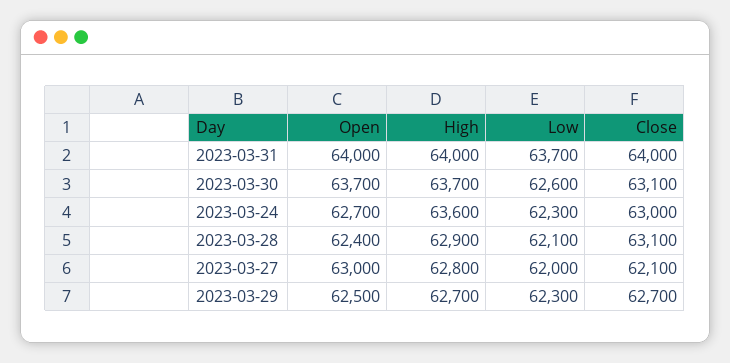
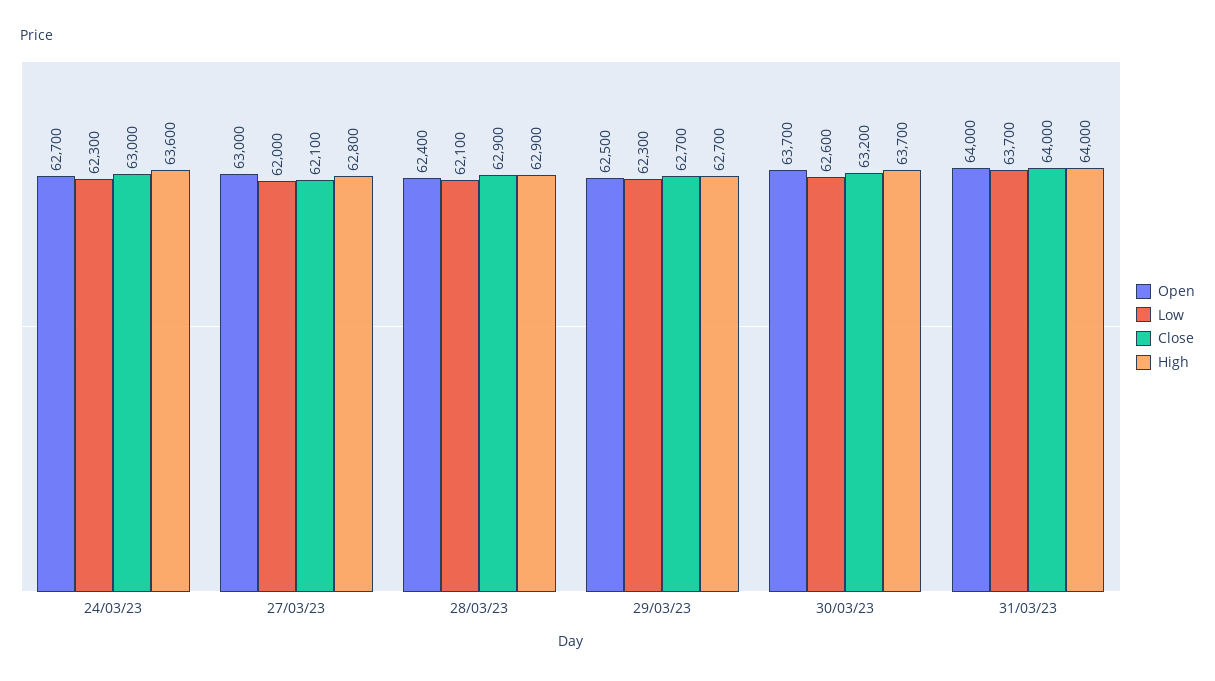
  {
    "Open": {
      "2023-03-31": 64000,
      "2023-03-30": 63700,
      "2023-03-24": 62700,
      "2023-03-28": 62400,
      "2023-03-27": 63000,
      "2023-03-29": 62500
    },
    "High": {
      "2023-03-31": 64000,
      "2023-03-30": 63700,
      "2023-03-24": 63600,
      "2023-03-28": 62900,
      "2023-03-27": 62800,
      "2023-03-29": 62700
    },
    "Low": {
      "2023-03-31": 63700,
      "2023-03-30": 62600,
      "2023-03-24": 62300,
      "2023-03-28": 62100,
      "2023-03-27": 62000,
      "2023-03-29": 62300
    },
    "Close": {
      "2023-03-31": 64000,
-     "2023-03-30": 63100,
+     "2023-03-30": 63200,
      "2023-03-24": 63000,
-     "2023-03-28": 63100,
+     "2023-03-28": 62900,
      "2023-03-27": 62100,
      "2023-03-29": 62700
    }
  }

